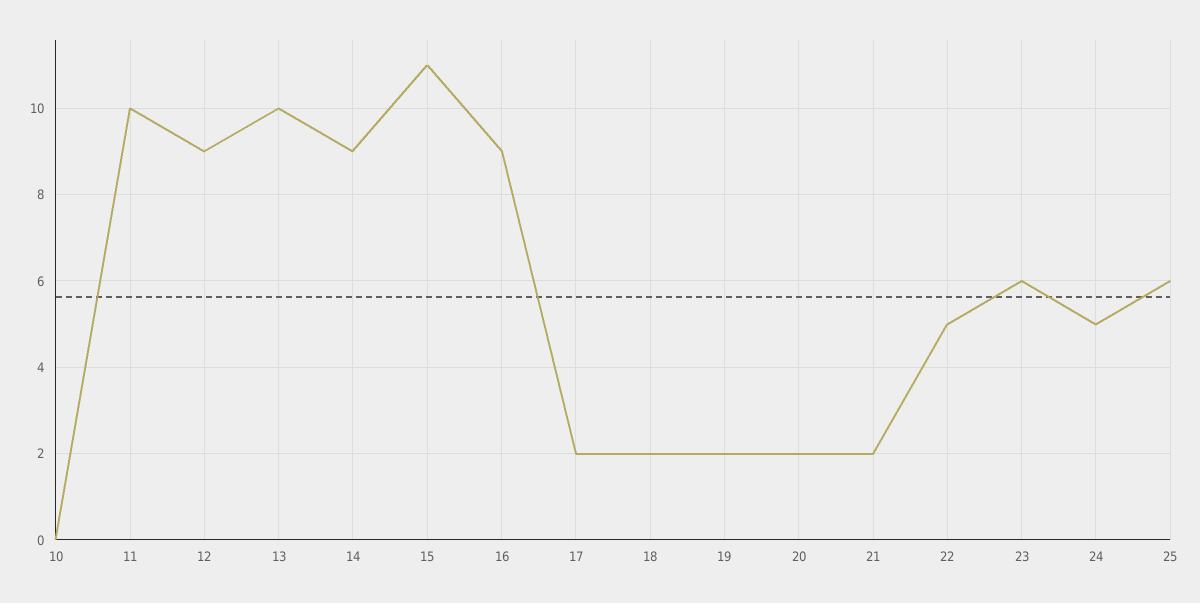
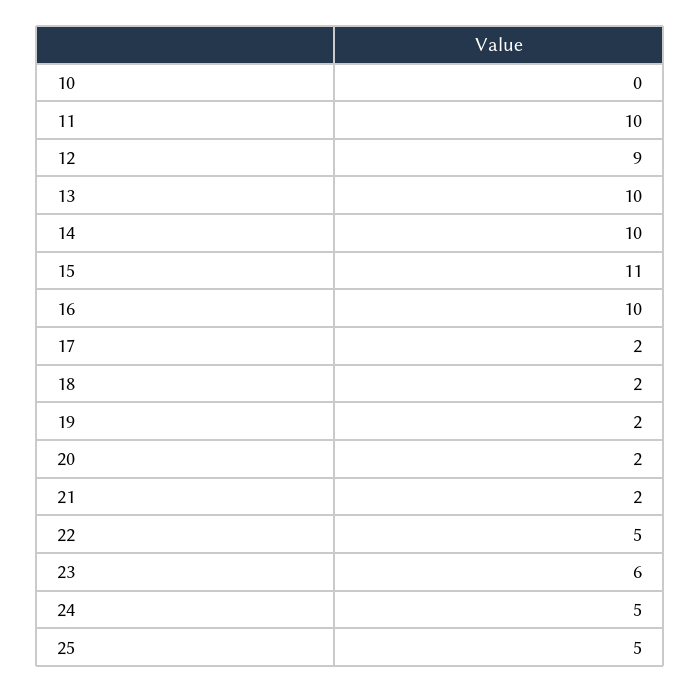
  {
    "10": 0,
    "11": 10,
    "12": 9,
    "13": 10,
-   "14": 9,
+   "14": 10,
    "15": 11,
-   "16": 9,
+   "16": 10,
    "17": 2,
    "18": 2,
    "19": 2,
    "20": 2,
    "21": 2,
    "22": 5,
    "23": 6,
    "24": 5,
-   "25": 6
+   "25": 5
  }

